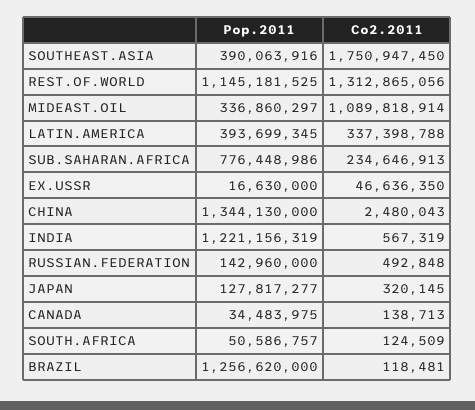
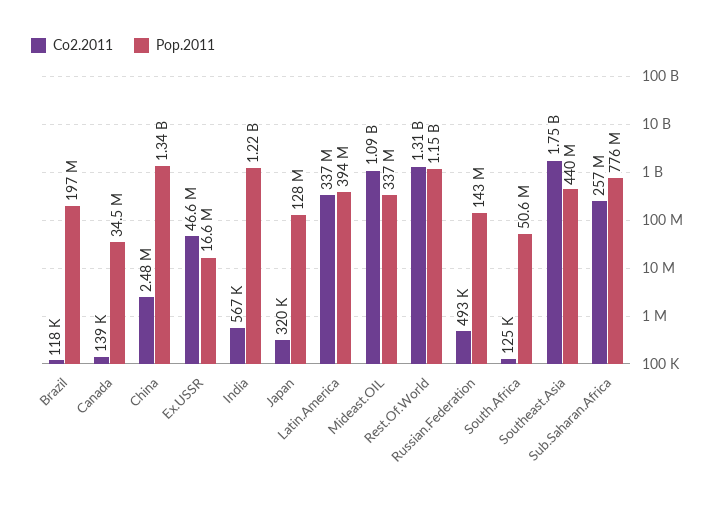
  {
    "Pop.2011": {
-     "SOUTHEAST.ASIA": 390063916,
+     "SOUTHEAST.ASIA": 440000000,
      "REST.OF.WORLD": 1145181525,
      "MIDEAST.OIL": 336860297,
      "LATIN.AMERICA": 393699345,
      "SUB.SAHARAN.AFRICA": 776448986,
      "EX.USSR": 16630000,
      "CHINA": 1344130000,
      "INDIA": 1221156319,
      "RUSSIAN.FEDERATION": 142960000,
      "JAPAN": 127817277,
      "CANADA": 34483975,
      "SOUTH.AFRICA": 50586757,
-     "BRAZIL": 1256620000
+     "BRAZIL": 197000000
    },
    "Co2.2011": {
      "SOUTHEAST.ASIA": 1750947450,
      "REST.OF.WORLD": 1312865056,
      "MIDEAST.OIL": 1089818914,
      "LATIN.AMERICA": 337398788,
-     "SUB.SAHARAN.AFRICA": 234646913,
+     "SUB.SAHARAN.AFRICA": 257000000,
      "EX.USSR": 46636350,
      "CHINA": 2480043,
      "INDIA": 567319,
      "RUSSIAN.FEDERATION": 492848,
      "JAPAN": 320145,
      "CANADA": 138713,
      "SOUTH.AFRICA": 124509,
      "BRAZIL": 118481
    }
  }

